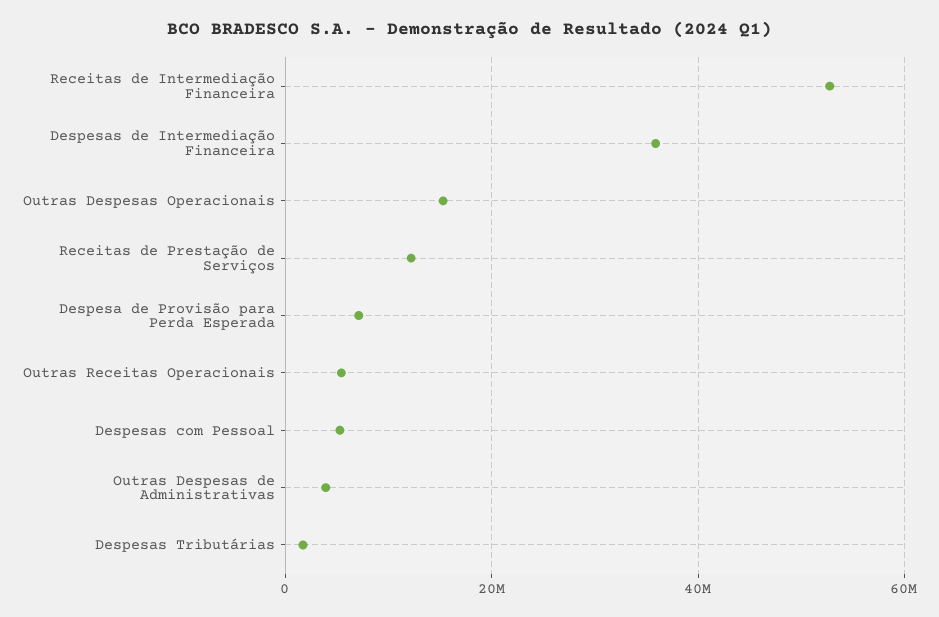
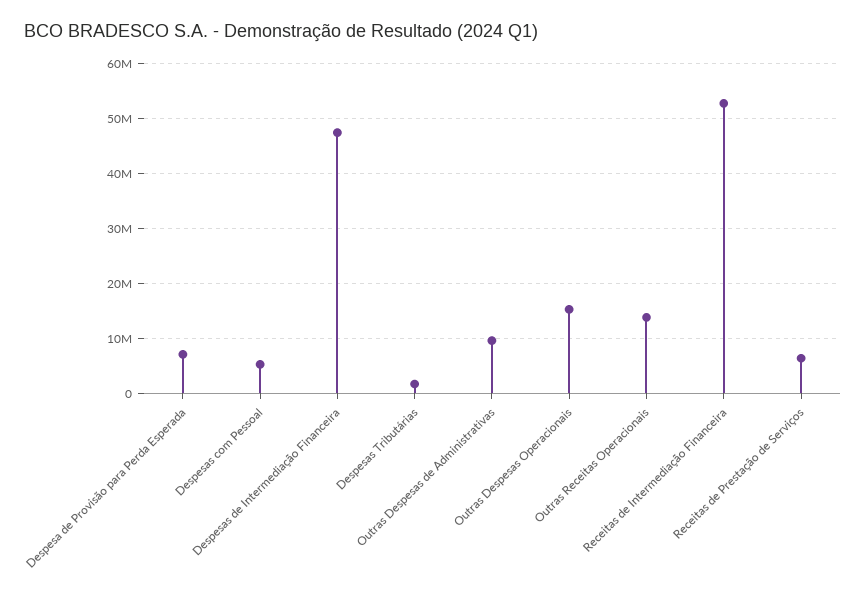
  {
    "Receitas de Intermediação Financeira": 52000000,
-   "Despesas de Intermediação Financeira": 36000000,
+   "Despesas de Intermediação Financeira": 48000000,
    "Outras Despesas Operacionais": 16000000,
-   "Receitas de Prestação de Serviços": 12000000,
+   "Receitas de Prestação de Serviços": 6000000,
    "Despesa de Provisão para Perda Esperada": 8000000,
-   "Outras Receitas Operacionais": 6000000,
+   "Outras Receitas Operacionais": 14000000,
    "Despesas com Pessoal": 6000000,
-   "Outras Despesas de Administrativas": 4000000,
+   "Outras Despesas de Administrativas": 10000000,
    "Despesas Tributárias": 2000000
  }

